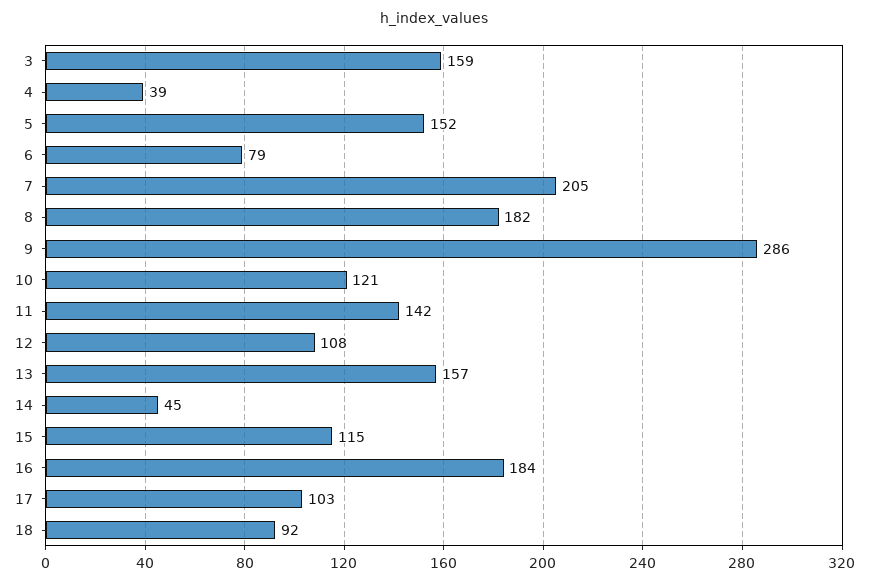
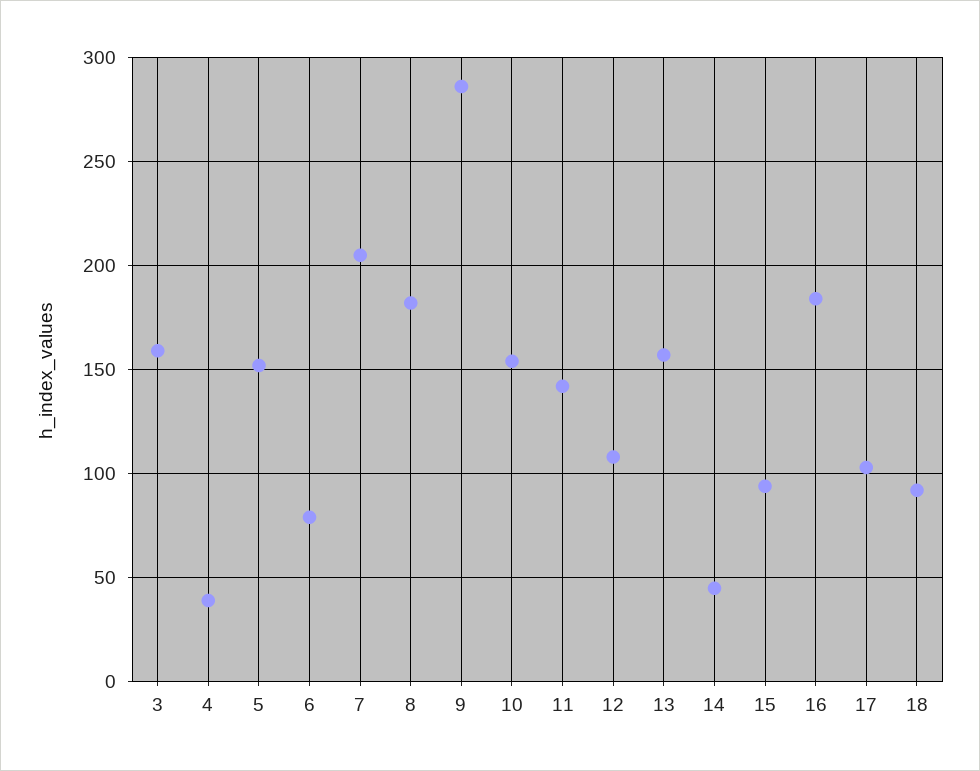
  {
    "3": 159,
    "4": 39,
    "5": 152,
    "6": 79,
    "7": 205,
    "8": 182,
    "9": 286,
-   "10": 121,
+   "10": 155,
    "11": 142,
    "12": 108,
    "13": 157,
    "14": 45,
-   "15": 115,
+   "15": 95,
    "16": 184,
    "17": 103,
    "18": 92
  }

